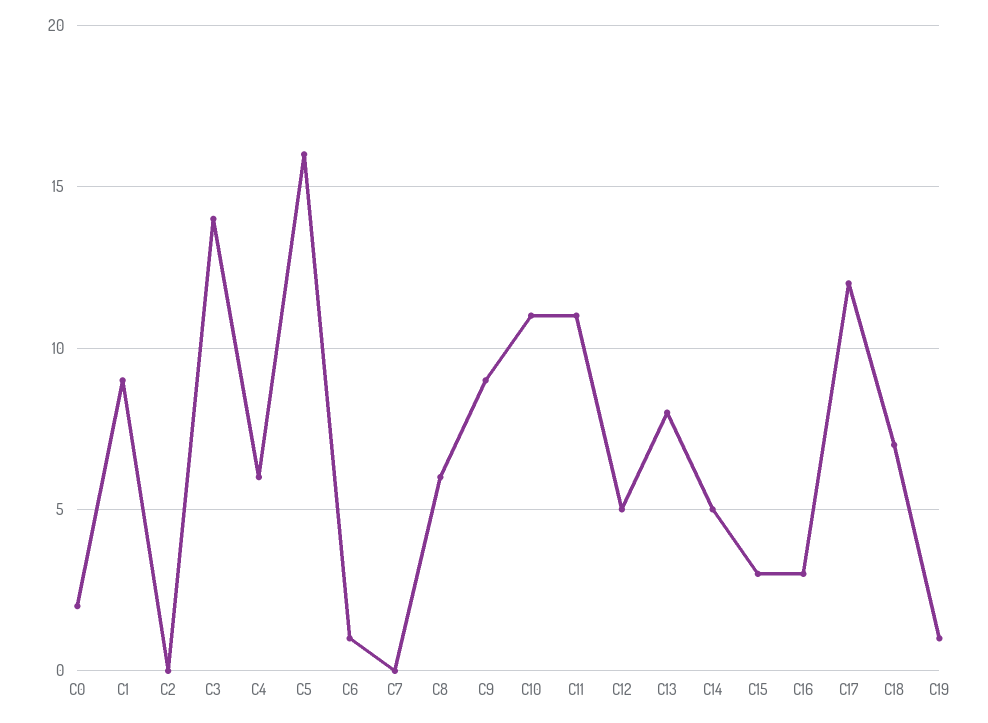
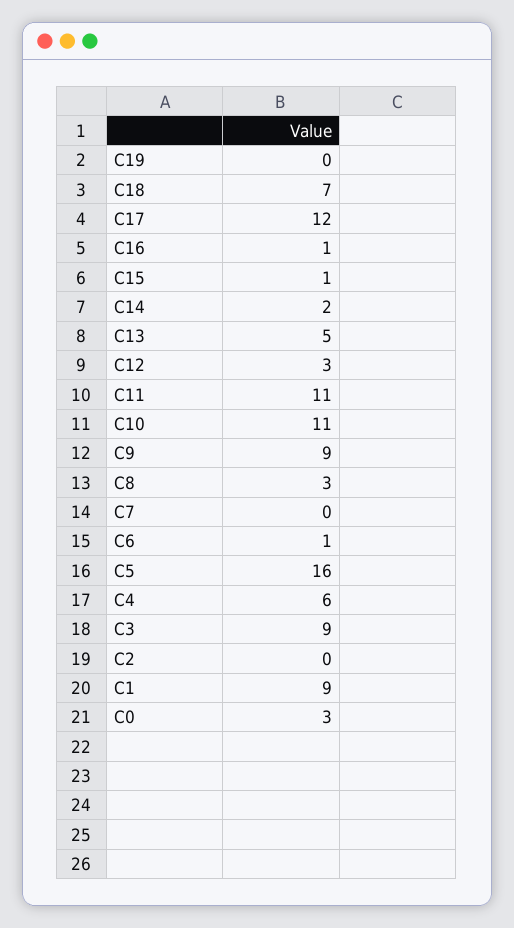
  {
-   "C0": 2,
+   "C0": 3,
    "C1": 9,
    "C2": 0,
-   "C3": 14,
+   "C3": 9,
    "C4": 6,
    "C5": 16,
    "C6": 1,
    "C7": 0,
-   "C8": 6,
+   "C8": 3,
    "C9": 9,
    "C10": 11,
    "C11": 11,
-   "C12": 5,
+   "C12": 3,
-   "C13": 8,
+   "C13": 5,
-   "C14": 5,
+   "C14": 2,
-   "C15": 3,
+   "C15": 1,
-   "C16": 3,
+   "C16": 1,
    "C17": 12,
    "C18": 7,
-   "C19": 1
+   "C19": 0
  }

